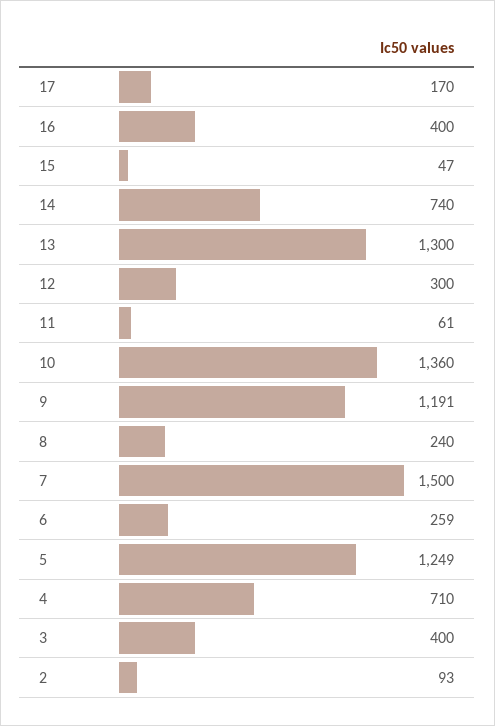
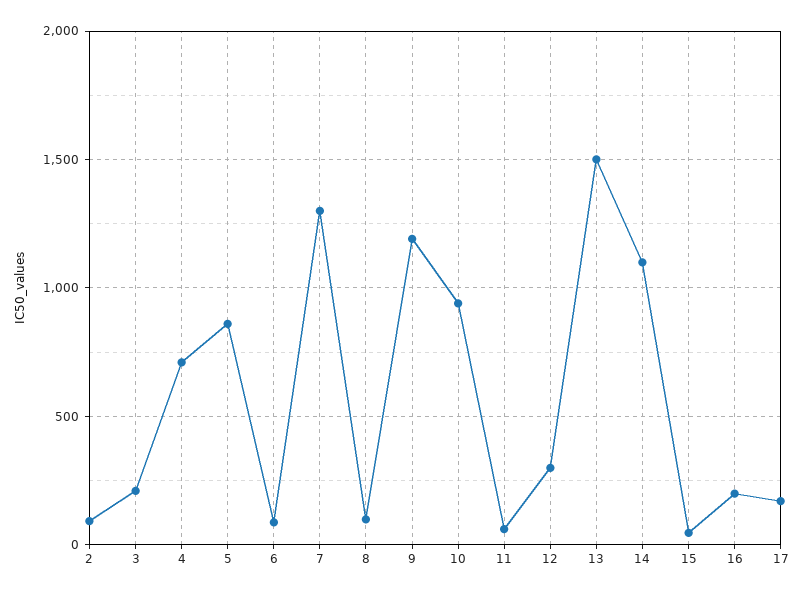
  {
    "17": 170,
-   "16": 400,
+   "16": 200,
    "15": 47,
-   "14": 740,
+   "14": 1100,
-   "13": 1300,
+   "13": 1500,
    "12": 300,
    "11": 61,
-   "10": 1360,
+   "10": 950,
    "9": 1191,
-   "8": 240,
+   "8": 100,
-   "7": 1500,
+   "7": 1300,
-   "6": 259,
+   "6": 100,
-   "5": 1249,
+   "5": 850,
    "4": 710,
-   "3": 400,
+   "3": 200,
    "2": 93
  }

